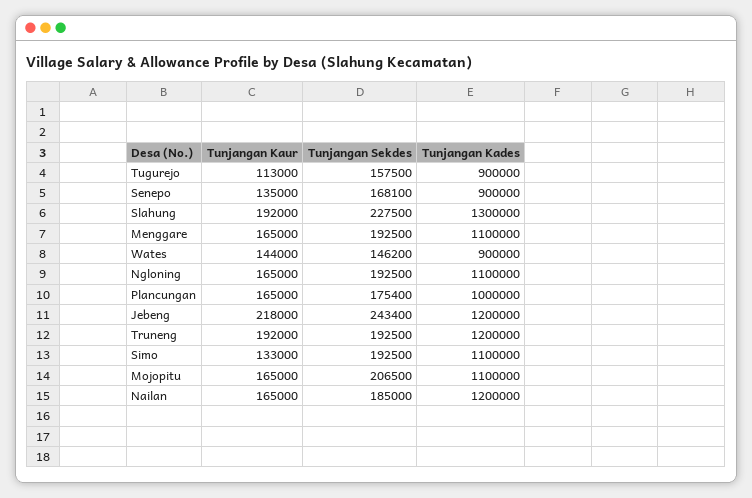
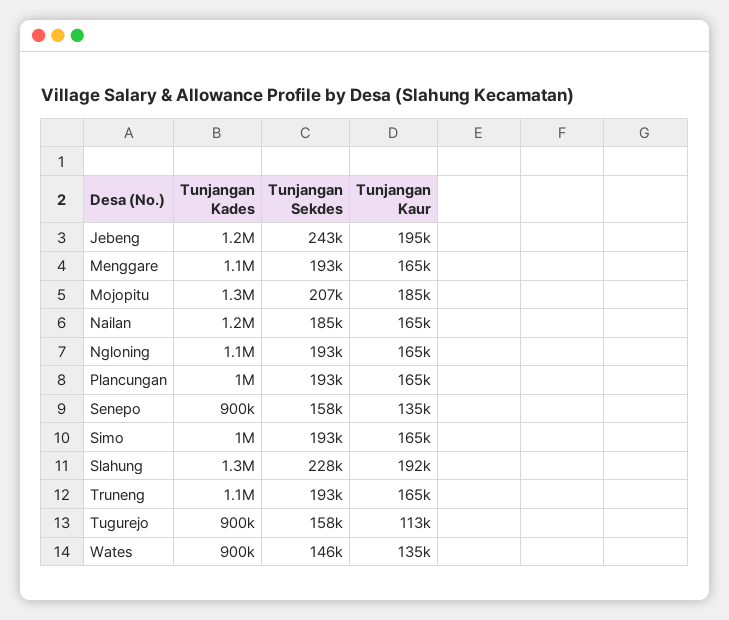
  {
    "Tunjangan Kaur": {
      "Tugurejo": 113000,
      "Senepo": 135000,
      "Slahung": 192000,
      "Menggare": 165000,
-     "Wates": 144000,
+     "Wates": 135000,
      "Ngloning": 165000,
      "Plancungan": 165000,
-     "Jebeng": 218000,
+     "Jebeng": 195000,
-     "Truneng": 192000,
+     "Truneng": 165000,
-     "Simo": 133000,
+     "Simo": 165000,
-     "Mojopitu": 165000,
+     "Mojopitu": 185000,
      "Nailan": 165000
    },
    "Tunjangan Sekdes": {
      "Tugurejo": 157500,
-     "Senepo": 168100,
+     "Senepo": 158000,
      "Slahung": 227500,
      "Menggare": 192500,
      "Wates": 146200,
      "Ngloning": 192500,
-     "Plancungan": 175400,
+     "Plancungan": 193000,
      "Jebeng": 243400,
      "Truneng": 192500,
      "Simo": 192500,
      "Mojopitu": 206500,
      "Nailan": 185000
    },
    "Tunjangan Kades": {
      "Tugurejo": 900000,
      "Senepo": 900000,
      "Slahung": 1300000,
      "Menggare": 1100000,
      "Wates": 900000,
      "Ngloning": 1100000,
      "Plancungan": 1000000,
      "Jebeng": 1200000,
-     "Truneng": 1200000,
+     "Truneng": 1100000,
-     "Simo": 1100000,
+     "Simo": 1000000,
-     "Mojopitu": 1100000,
+     "Mojopitu": 1300000,
      "Nailan": 1200000
    }
  }

